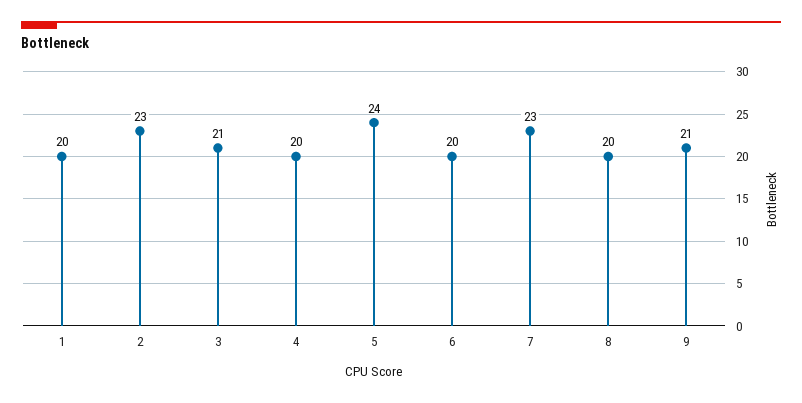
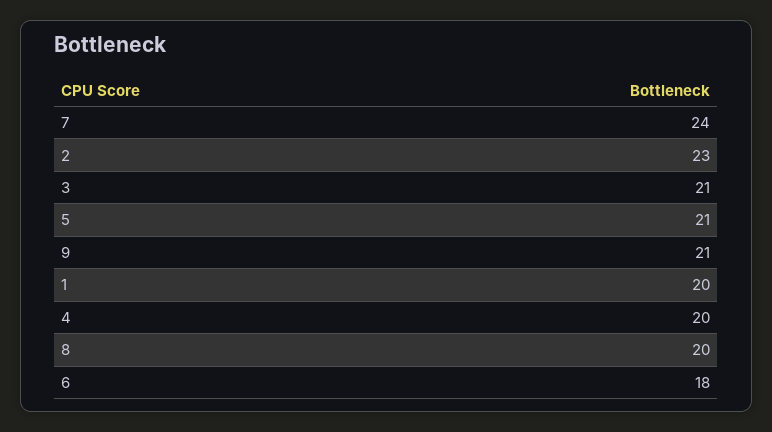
  {
    "1": 20,
    "2": 23,
    "3": 21,
    "4": 20,
-   "5": 24,
+   "5": 21,
-   "6": 20,
+   "6": 18,
-   "7": 23,
+   "7": 24,
    "8": 20,
    "9": 21
  }

